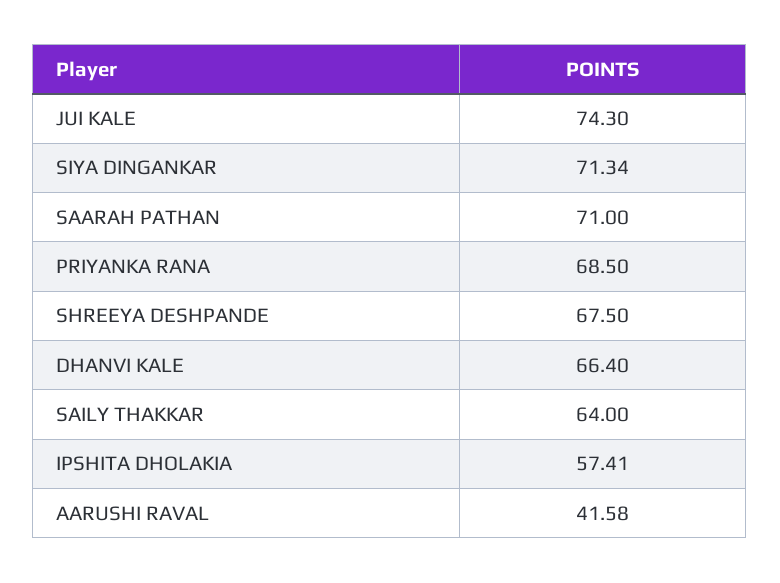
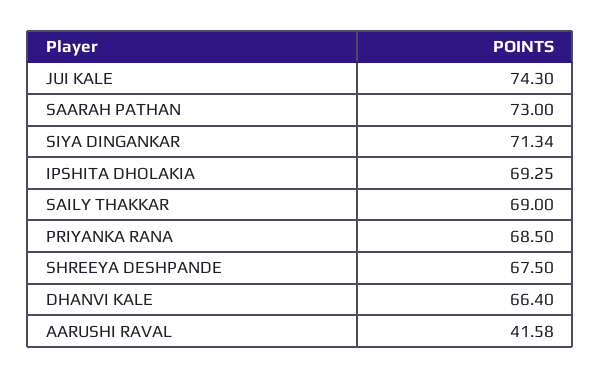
  {
    "JUI KALE": 74.3,
    "SIYA DINGANKAR": 71.34,
-   "SAARAH PATHAN": 71,
+   "SAARAH PATHAN": 73,
    "PRIYANKA RANA": 68.5,
    "SHREEYA DESHPANDE": 67.5,
    "DHANVI KALE": 66.4,
-   "SAILY THAKKAR": 64,
+   "SAILY THAKKAR": 69,
-   "IPSHITA DHOLAKIA": 57.41,
+   "IPSHITA DHOLAKIA": 69.25,
    "AARUSHI RAVAL": 41.58
  }

